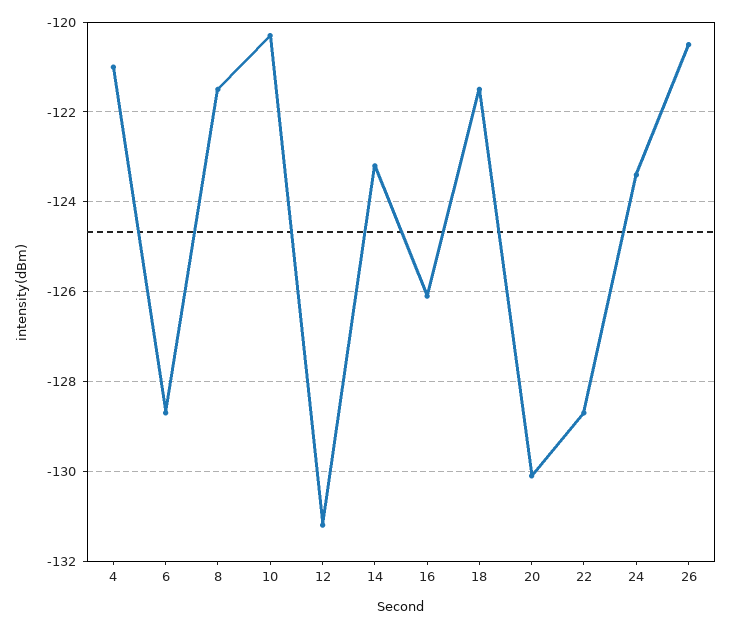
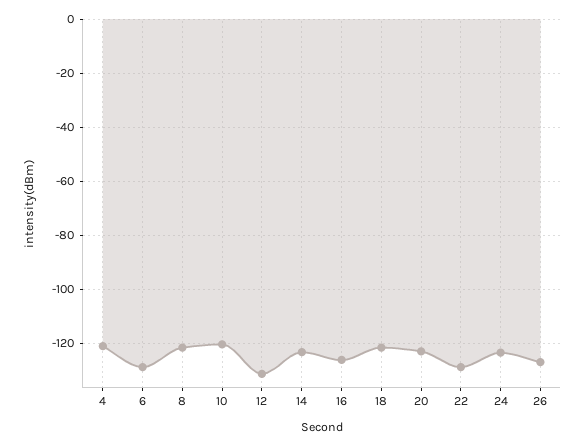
  {
    "4": -121,
    "6": -128.5,
    "8": -121.5,
    "10": -120.5,
    "12": -131,
    "14": -123,
    "16": -126,
    "18": -121.5,
-   "20": -130,
+   "20": -122.5,
    "22": -128.5,
    "24": -123.5,
-   "26": -120.5
+   "26": -127.5
  }

